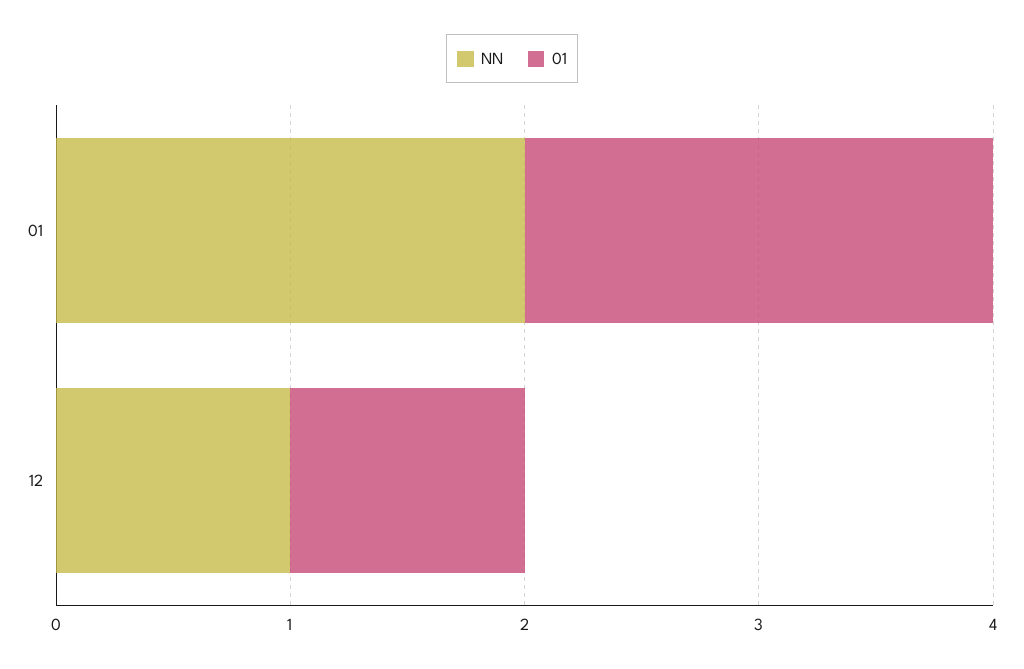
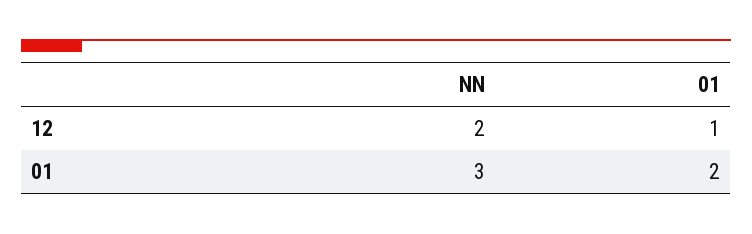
  {
    "NN": {
-     "01": 2,
+     "01": 3,
-     "12": 1
+     "12": 2
    },
    "01": {
      "01": 2,
      "12": 1
    }
  }

